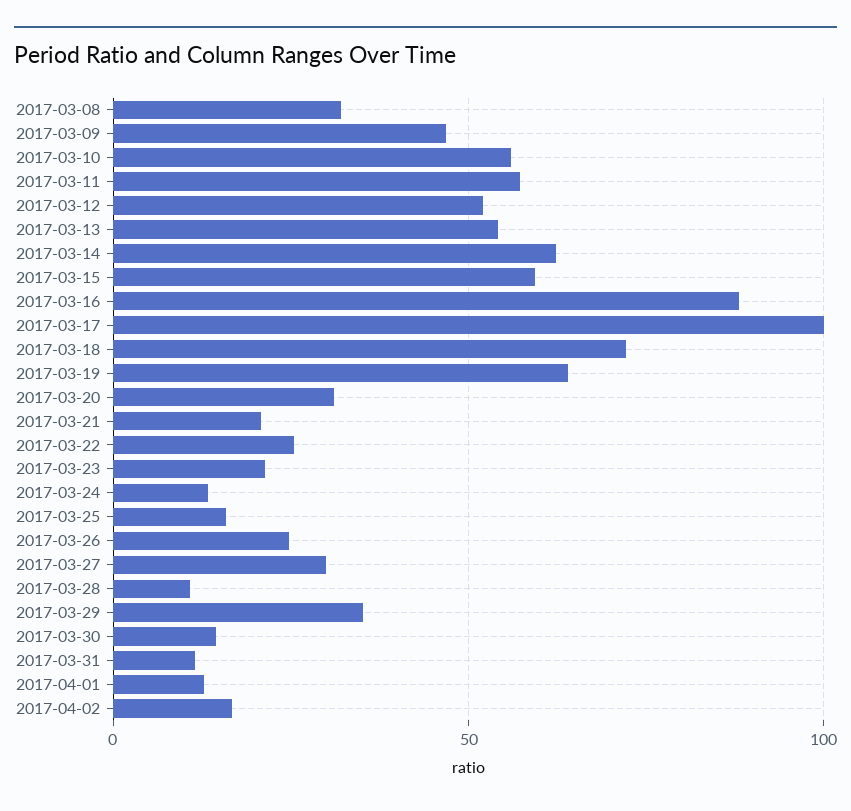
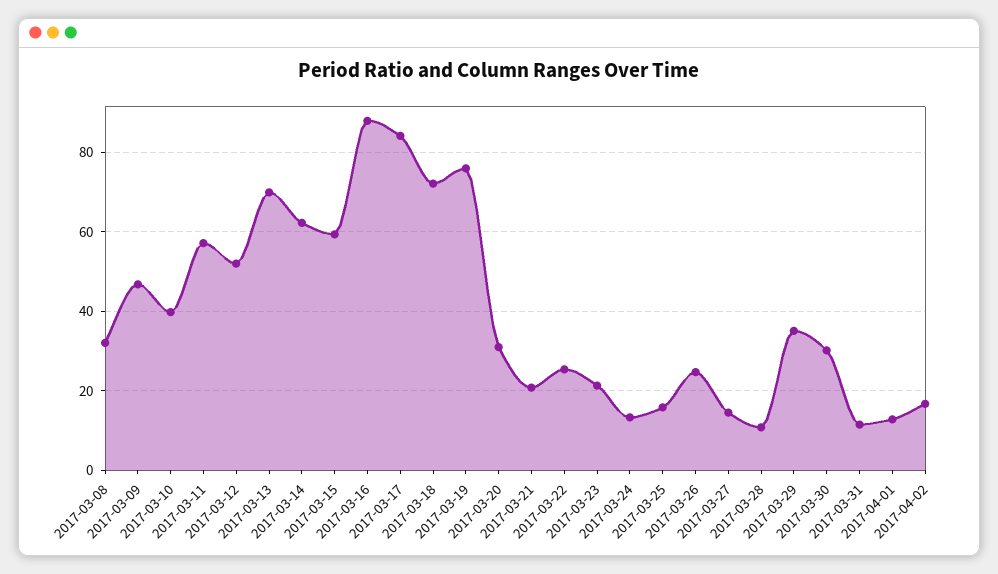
  {
    "2017-03-08": 32,
    "2017-03-09": 46,
-   "2017-03-10": 55,
+   "2017-03-10": 40,
    "2017-03-11": 58,
    "2017-03-12": 52,
-   "2017-03-13": 55,
+   "2017-03-13": 70,
    "2017-03-14": 62,
    "2017-03-15": 60,
    "2017-03-16": 88,
-   "2017-03-17": 100,
+   "2017-03-17": 84,
    "2017-03-18": 72,
-   "2017-03-19": 65,
+   "2017-03-19": 76,
    "2017-03-20": 32,
    "2017-03-21": 20,
    "2017-03-22": 26,
    "2017-03-23": 22,
    "2017-03-24": 14,
    "2017-03-25": 16,
    "2017-03-26": 24,
-   "2017-03-27": 30,
+   "2017-03-27": 14,
    "2017-03-28": 10,
    "2017-03-29": 36,
-   "2017-03-30": 15,
+   "2017-03-30": 30,
    "2017-03-31": 12,
    "2017-04-01": 12,
    "2017-04-02": 16
  }

